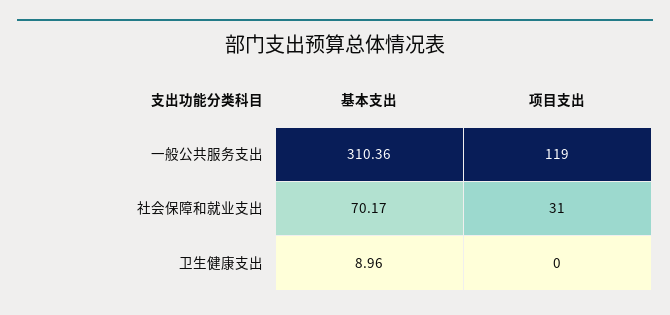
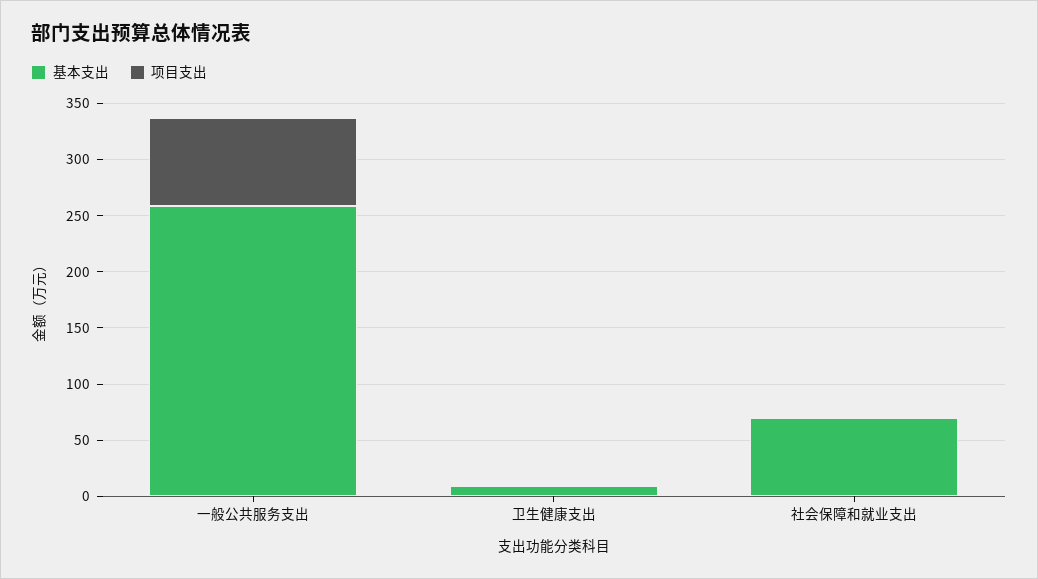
  {
    "基本支出": {
-     "一般公共服务支出": 310.36,
+     "一般公共服务支出": 260,
      "社会保障和就业支出": 70.17,
      "卫生健康支出": 8.96
    },
    "项目支出": {
-     "一般公共服务支出": 119,
+     "一般公共服务支出": 80,
-     "社会保障和就业支出": 31,
+     "社会保障和就业支出": 0,
      "卫生健康支出": 0
    }
  }

